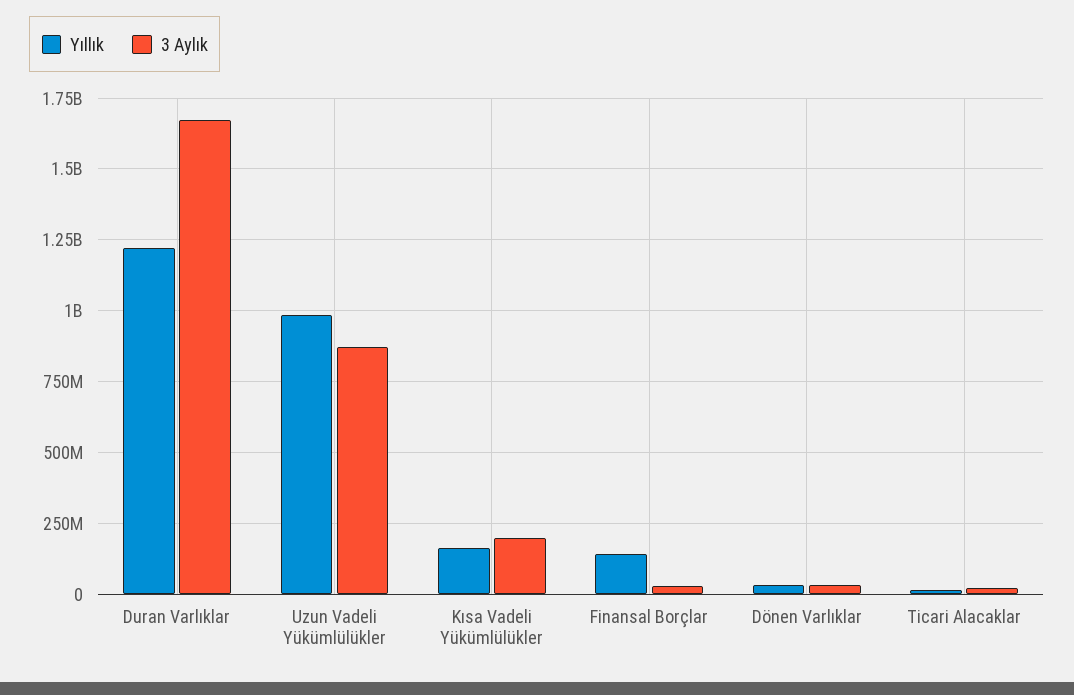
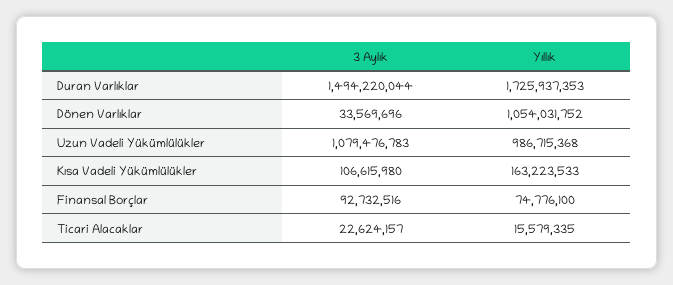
  {
    "Yıllık": {
-     "Duran Varlıklar": 1225000000,
+     "Duran Varlıklar": 1725937353,
      "Uzun Vadeli Yükümlülükler": 986715368,
      "Kısa Vadeli Yükümlülükler": 163223533,
-     "Finansal Borçlar": 150000000,
+     "Finansal Borçlar": 74776100,
-     "Dönen Varlıklar": 25000000,
+     "Dönen Varlıklar": 1054031752,
      "Ticari Alacaklar": 15579335
    },
    "3 Aylık": {
-     "Duran Varlıklar": 1675000000,
+     "Duran Varlıklar": 1494220044,
-     "Uzun Vadeli Yükümlülükler": 875000000,
+     "Uzun Vadeli Yükümlülükler": 1079476783,
-     "Kısa Vadeli Yükümlülükler": 200000000,
+     "Kısa Vadeli Yükümlülükler": 106615980,
-     "Finansal Borçlar": 25000000,
+     "Finansal Borçlar": 92732516,
      "Dönen Varlıklar": 33569696,
      "Ticari Alacaklar": 22624157
    }
  }

